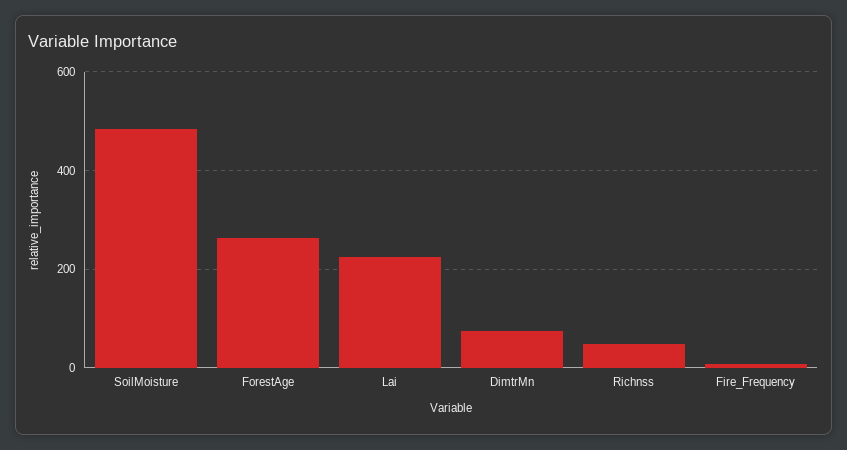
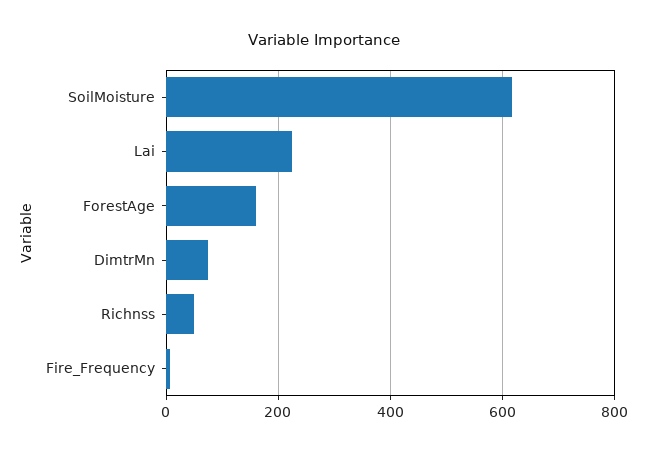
  {
-   "SoilMoisture": 480,
+   "SoilMoisture": 620,
-   "ForestAge": 260,
+   "ForestAge": 160,
    "Lai": 220,
    "DimtrMn": 80,
    "Richnss": 40,
    "Fire_Frequency": 0
  }

